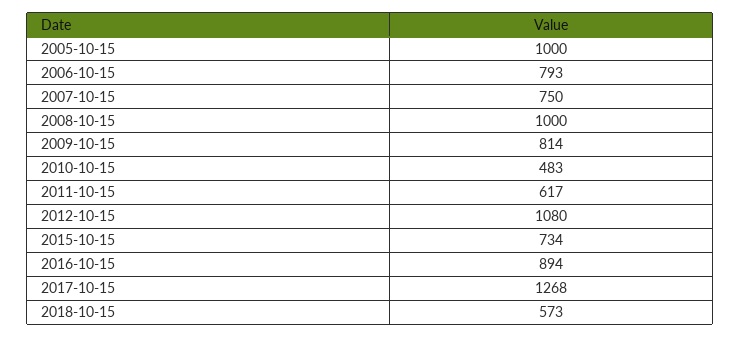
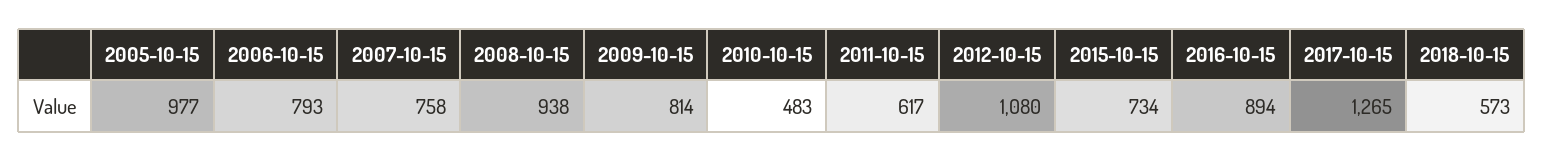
  {
-   "2005-10-15": 1000,
+   "2005-10-15": 977,
    "2006-10-15": 793,
-   "2007-10-15": 750,
+   "2007-10-15": 758,
-   "2008-10-15": 1000,
+   "2008-10-15": 938,
    "2009-10-15": 814,
    "2010-10-15": 483,
    "2011-10-15": 617,
    "2012-10-15": 1080,
    "2015-10-15": 734,
    "2016-10-15": 894,
-   "2017-10-15": 1268,
+   "2017-10-15": 1265,
    "2018-10-15": 573
  }

